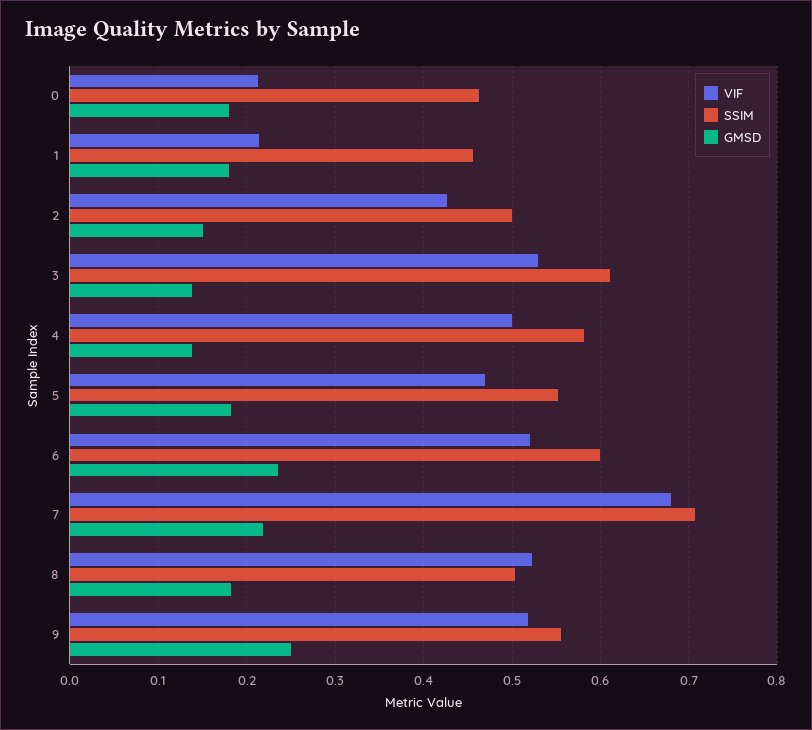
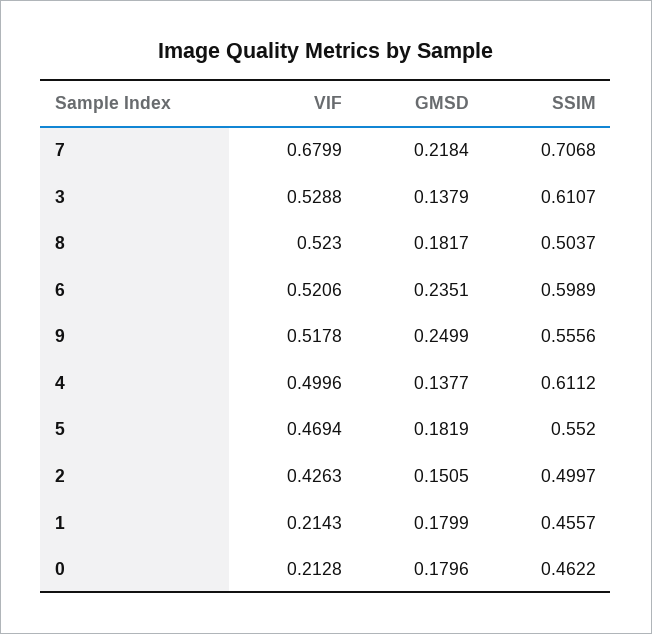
  {
    "VIF": {
      "0": 0.2128,
      "1": 0.2143,
      "2": 0.4263,
      "3": 0.5288,
      "4": 0.4996,
      "5": 0.4694,
      "6": 0.5206,
      "7": 0.6799,
      "8": 0.523,
      "9": 0.5178
    },
    "SSIM": {
      "0": 0.4622,
      "1": 0.4557,
      "2": 0.4997,
      "3": 0.6107,
-     "4": 0.58,
+     "4": 0.6112,
      "5": 0.552,
      "6": 0.5989,
      "7": 0.7068,
      "8": 0.5037,
      "9": 0.5556
    },
    "GMSD": {
      "0": 0.1796,
      "1": 0.1799,
      "2": 0.1505,
      "3": 0.1379,
      "4": 0.1377,
      "5": 0.1819,
      "6": 0.2351,
      "7": 0.2184,
      "8": 0.1817,
      "9": 0.2499
    }
  }

